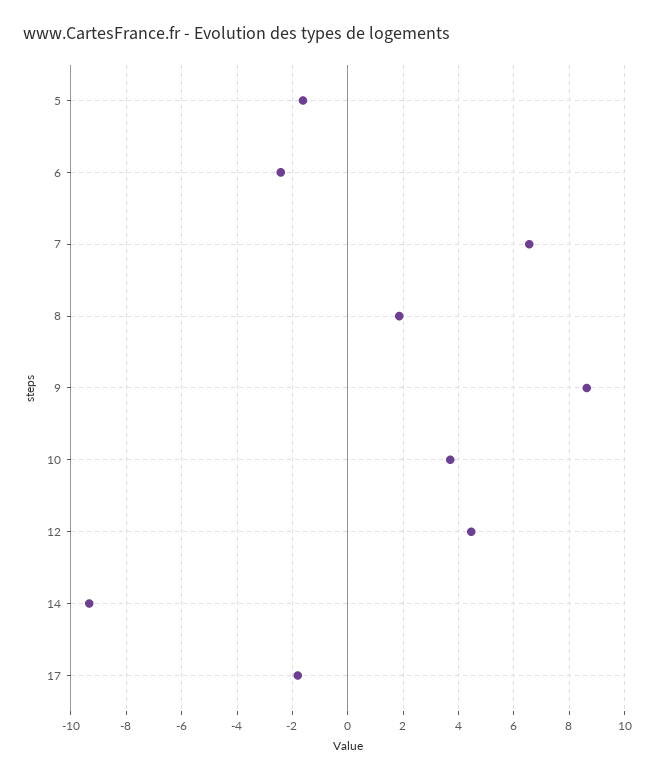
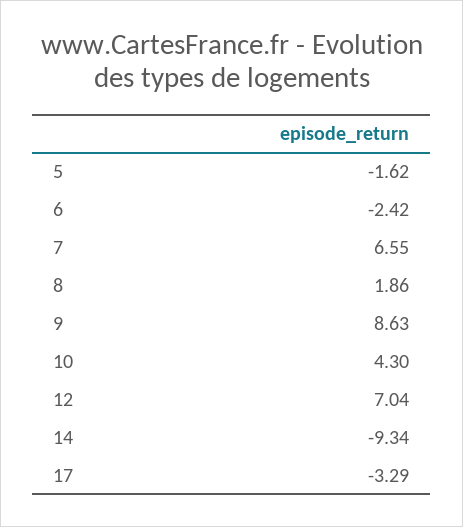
  {
    "5": -1.62,
    "6": -2.42,
    "7": 6.55,
    "8": 1.86,
    "9": 8.63,
-   "10": 3.75,
+   "10": 4.3,
-   "12": 4.5,
+   "12": 7.04,
    "14": -9.34,
-   "17": -1.75
+   "17": -3.29
  }

